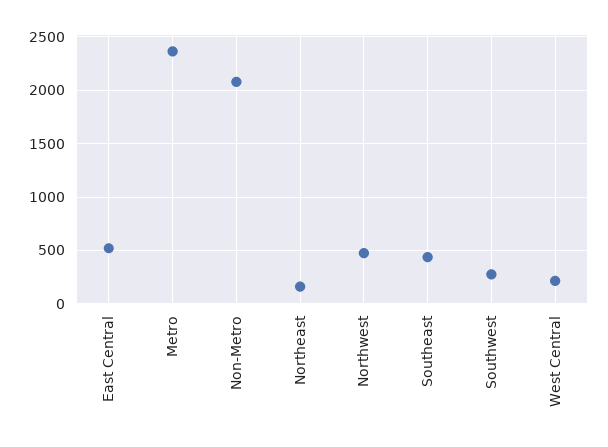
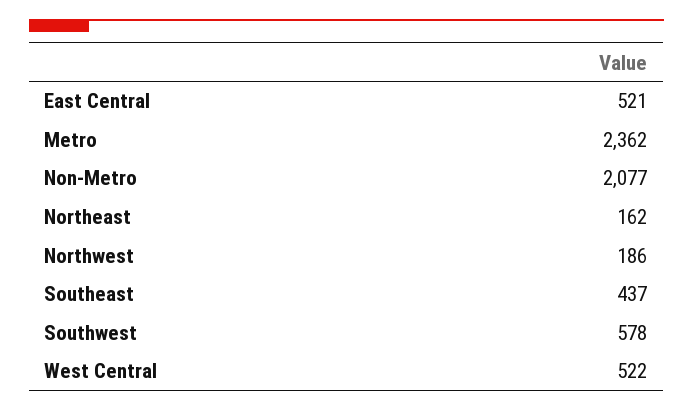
  {
    "East Central": 521,
    "Metro": 2362,
    "Non-Metro": 2077,
    "Northeast": 162,
-   "Northwest": 500,
+   "Northwest": 186,
    "Southeast": 437,
-   "Southwest": 300,
+   "Southwest": 578,
-   "West Central": 200
+   "West Central": 522
  }

